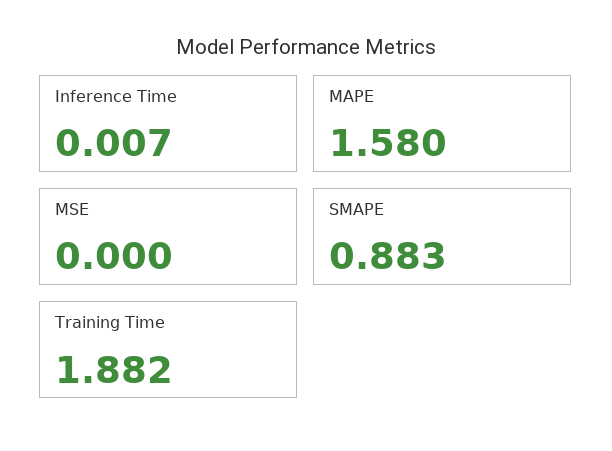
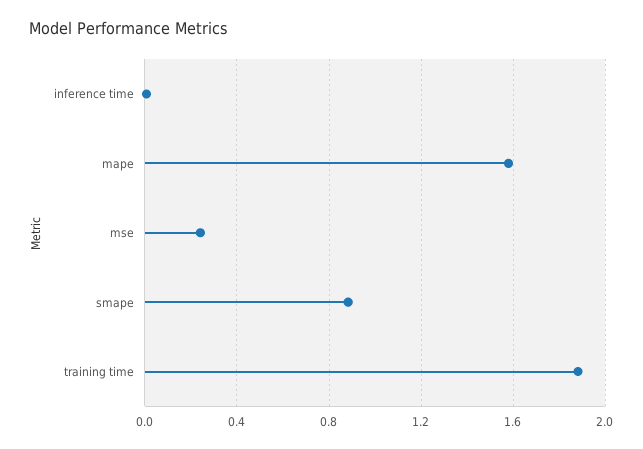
  {
    "Inference Time": 0.007,
    "MAPE": 1.58,
-   "MSE": 0,
+   "MSE": 0.25,
    "SMAPE": 0.883,
    "Training Time": 1.882
  }

